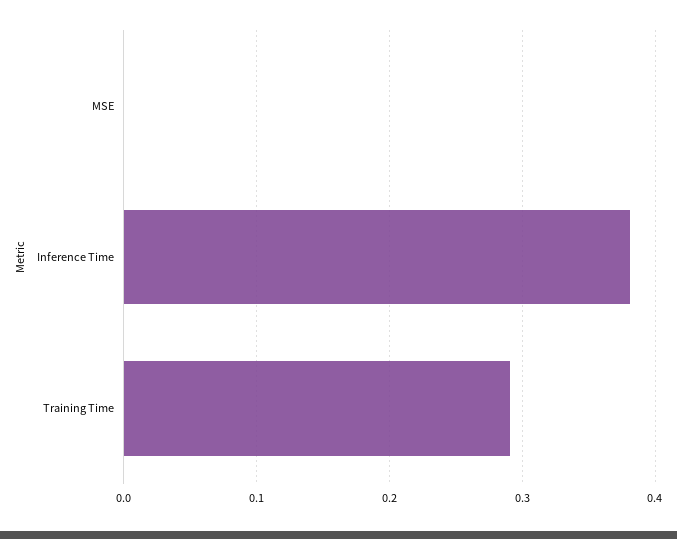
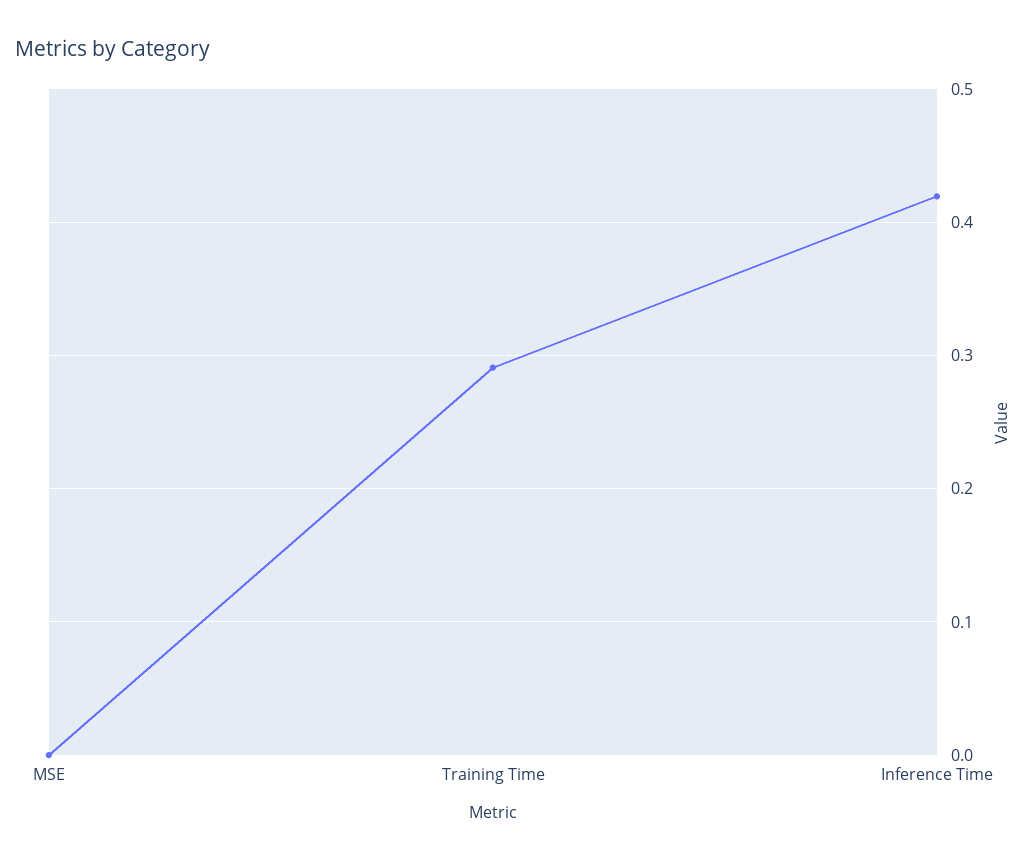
  {
    "MSE": 0,
-   "Inference Time": 0.38,
+   "Inference Time": 0.42,
    "Training Time": 0.29
  }

